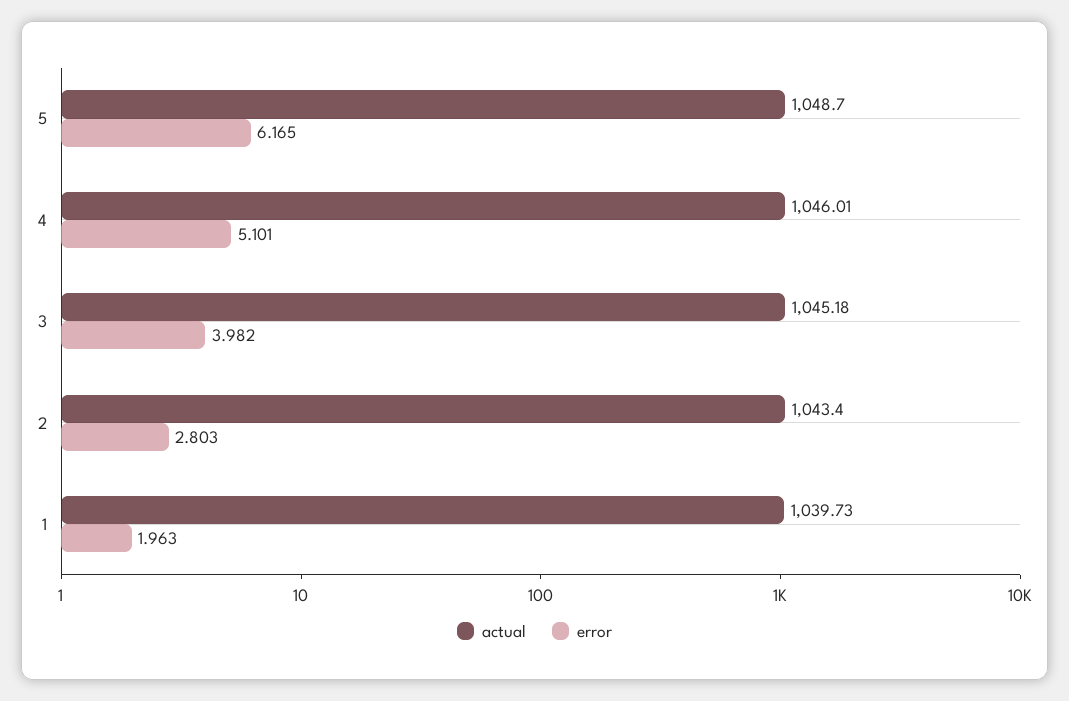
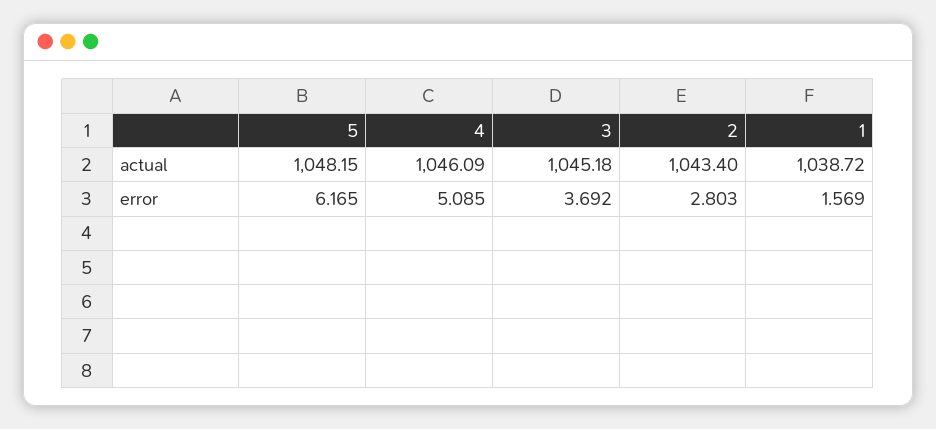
  {
    "actual": {
-     "5": 1048.7,
+     "5": 1048.15,
-     "4": 1046.01,
+     "4": 1046.09,
      "3": 1045.18,
      "2": 1043.4,
-     "1": 1039.73
+     "1": 1038.72
    },
    "error": {
      "5": 6.165,
-     "4": 5.101,
+     "4": 5.085,
-     "3": 3.982,
+     "3": 3.692,
      "2": 2.803,
-     "1": 1.963
+     "1": 1.569
    }
  }

